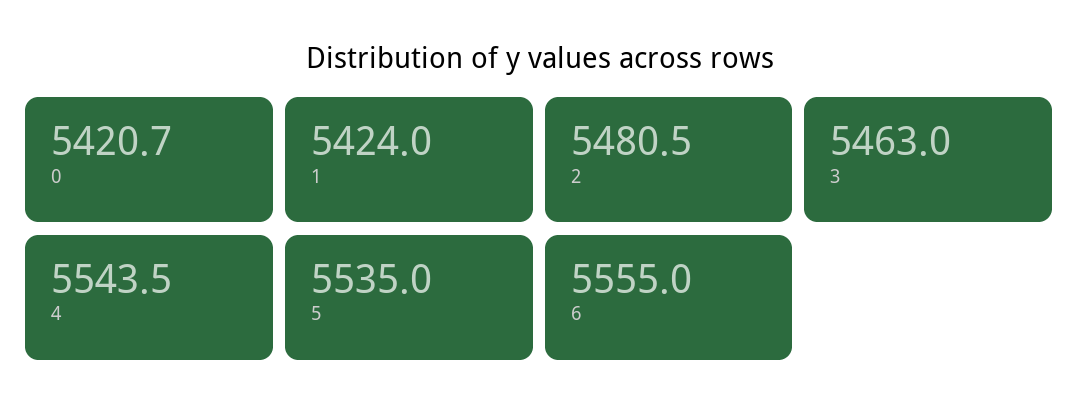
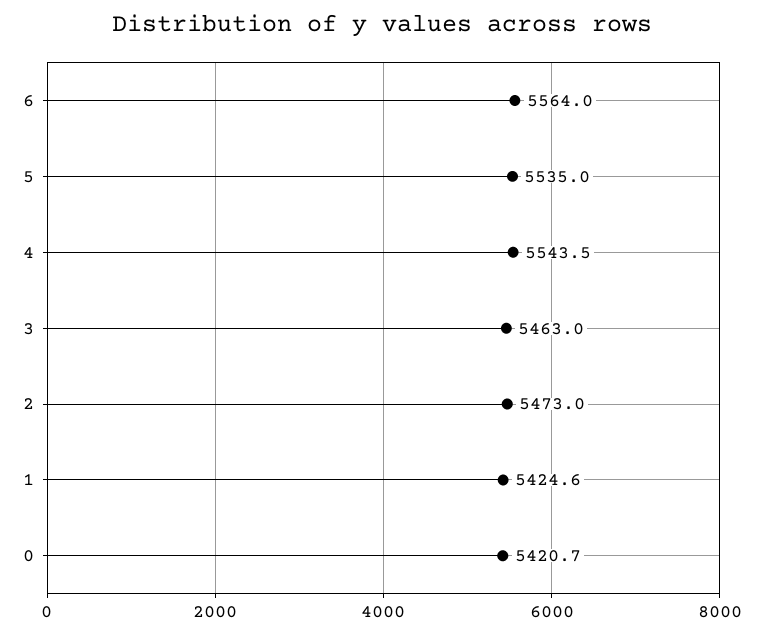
  {
    "0": 5420.7,
-   "1": 5424,
+   "1": 5424.6,
-   "2": 5480.5,
+   "2": 5473,
    "3": 5463,
    "4": 5543.5,
    "5": 5535,
-   "6": 5555
+   "6": 5564
  }

